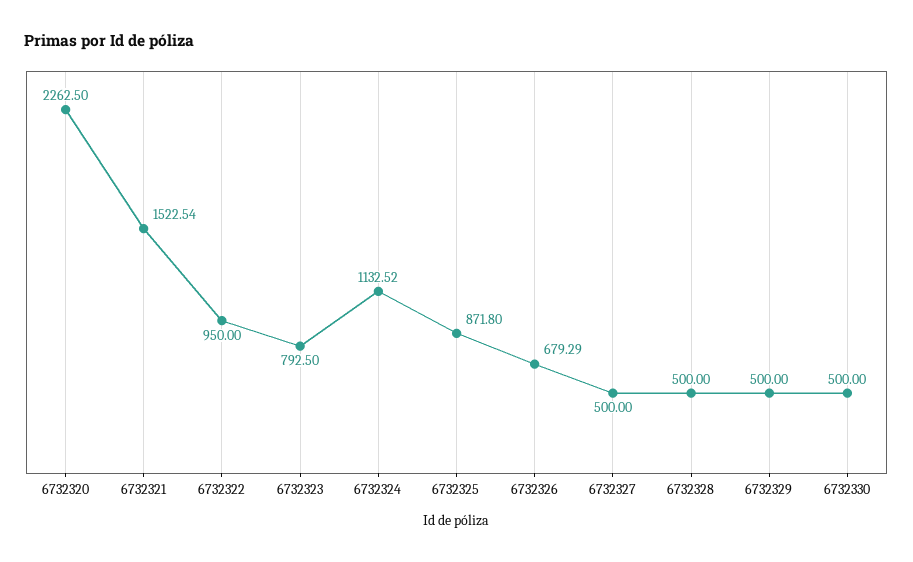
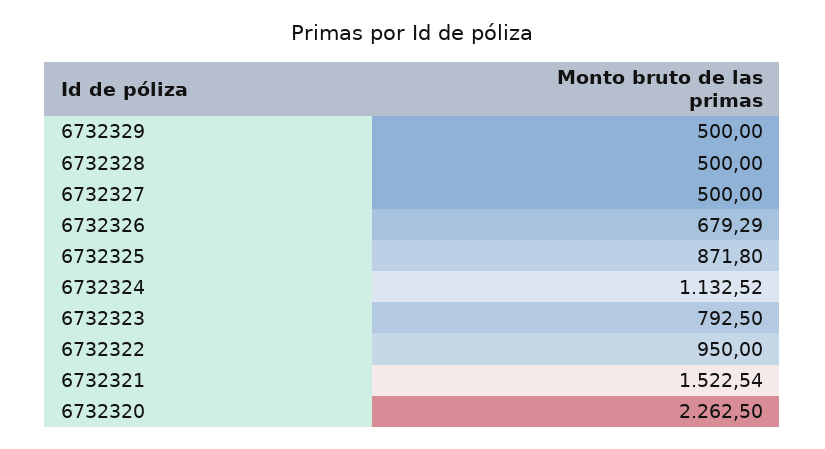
  {
    "6732320": 2262.5,
    "6732321": 1522.54,
    "6732322": 950,
    "6732323": 792.5,
    "6732324": 1132.52,
    "6732325": 871.8,
    "6732326": 679.29,
    "6732327": 500,
    "6732328": 500,
-   "6732329": 500,
+   "6732329": 500
-   "6732330": 500
  }

